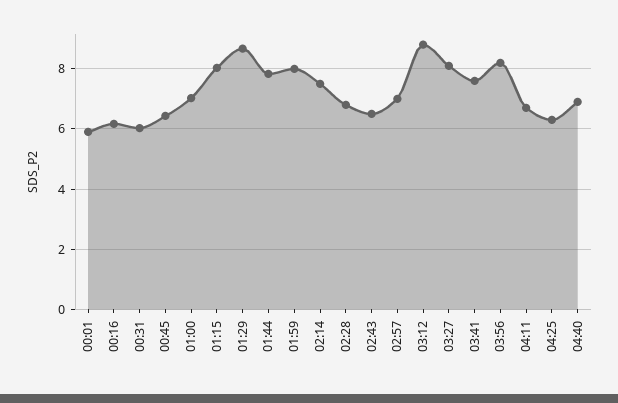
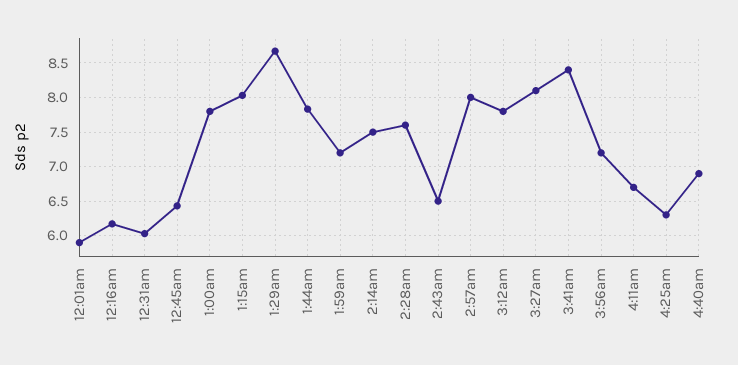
  {
    "00:01": 5.9,
    "00:16": 6.2,
    "00:31": 6,
    "00:45": 6.4,
-   "01:00": 7,
+   "01:00": 7.8,
    "01:15": 8,
    "01:29": 8.7,
    "01:44": 7.8,
-   "01:59": 8,
+   "01:59": 7.2,
    "02:14": 7.5,
-   "02:28": 6.8,
+   "02:28": 7.6,
    "02:43": 6.5,
-   "02:57": 7,
+   "02:57": 8,
-   "03:12": 8.8,
+   "03:12": 7.8,
    "03:27": 8.1,
-   "03:41": 7.6,
+   "03:41": 8.4,
-   "03:56": 8.2,
+   "03:56": 7.2,
    "04:11": 6.7,
    "04:25": 6.3,
    "04:40": 6.9
  }

